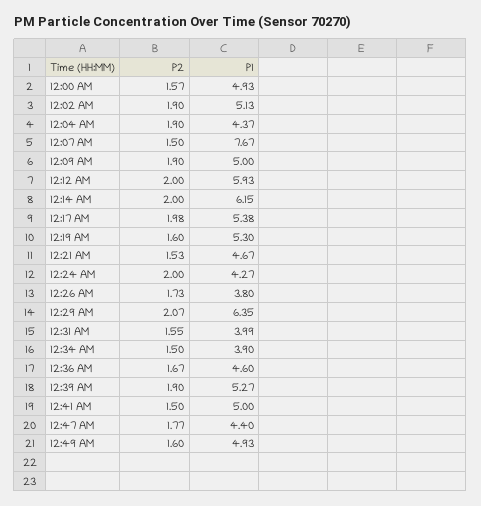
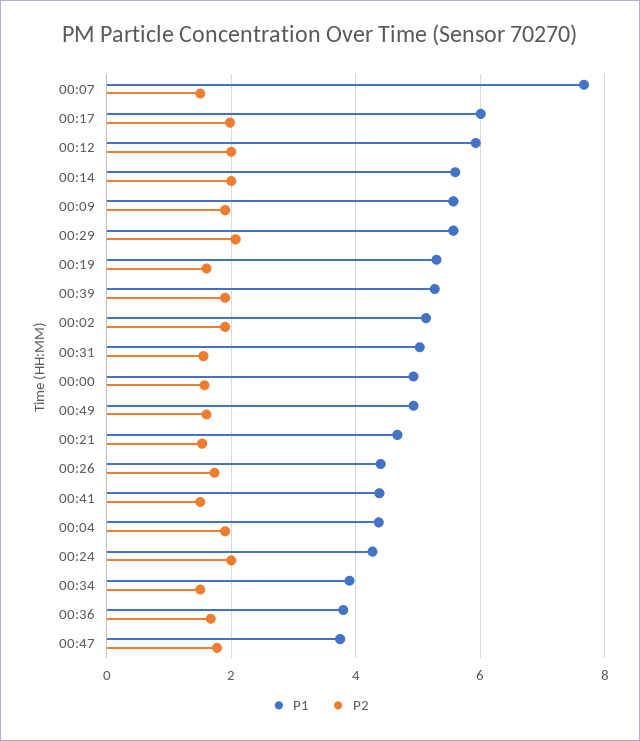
  {
    "P2": {
      "12:00 AM": 1.57,
      "12:02 AM": 1.9,
      "12:04 AM": 1.9,
      "12:07 AM": 1.5,
      "12:09 AM": 1.9,
      "12:12 AM": 2,
      "12:14 AM": 2,
      "12:17 AM": 1.98,
      "12:19 AM": 1.6,
      "12:21 AM": 1.53,
      "12:24 AM": 2,
      "12:26 AM": 1.73,
      "12:29 AM": 2.07,
      "12:31 AM": 1.55,
      "12:34 AM": 1.5,
      "12:36 AM": 1.67,
      "12:39 AM": 1.9,
      "12:41 AM": 1.5,
      "12:47 AM": 1.77,
      "12:49 AM": 1.6
    },
    "P1": {
      "12:00 AM": 4.93,
      "12:02 AM": 5.13,
      "12:04 AM": 4.37,
      "12:07 AM": 7.67,
-     "12:09 AM": 5,
+     "12:09 AM": 5.6,
      "12:12 AM": 5.93,
-     "12:14 AM": 6.15,
+     "12:14 AM": 5.6,
-     "12:17 AM": 5.38,
+     "12:17 AM": 6,
      "12:19 AM": 5.3,
      "12:21 AM": 4.67,
      "12:24 AM": 4.27,
-     "12:26 AM": 3.8,
+     "12:26 AM": 4.4,
-     "12:29 AM": 6.35,
+     "12:29 AM": 5.6,
-     "12:31 AM": 3.99,
+     "12:31 AM": 5,
      "12:34 AM": 3.9,
-     "12:36 AM": 4.6,
+     "12:36 AM": 3.8,
      "12:39 AM": 5.27,
-     "12:41 AM": 5,
+     "12:41 AM": 4.4,
-     "12:47 AM": 4.4,
+     "12:47 AM": 3.8,
      "12:49 AM": 4.93
    }
  }

